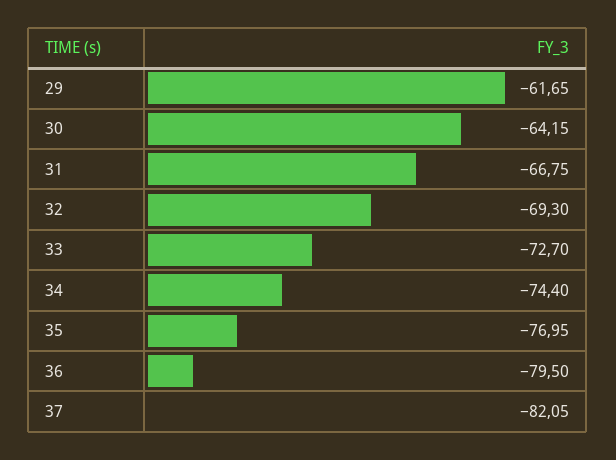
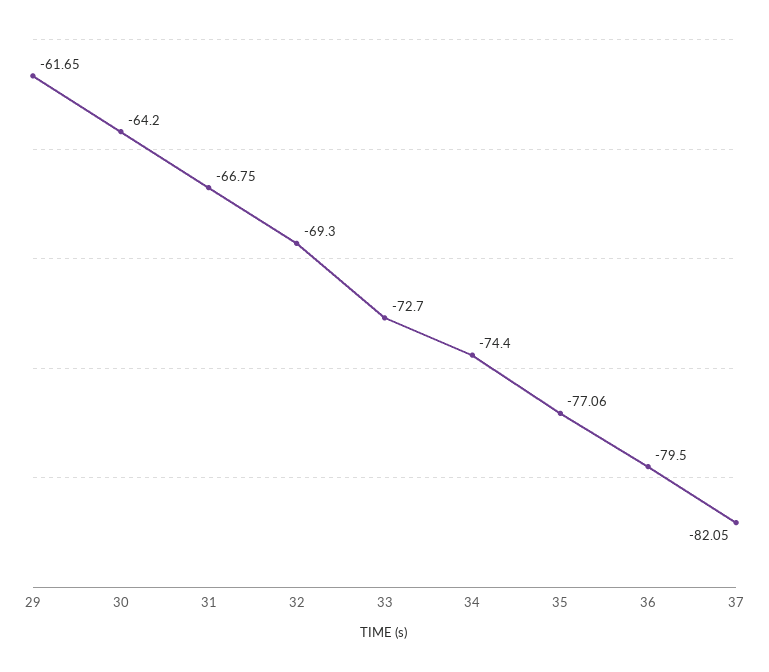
  {
    "29": -61.65,
-   "30": -64.15,
+   "30": -64.2,
    "31": -66.75,
    "32": -69.3,
    "33": -72.7,
    "34": -74.4,
-   "35": -76.95,
+   "35": -77.06,
    "36": -79.5,
    "37": -82.05
  }

